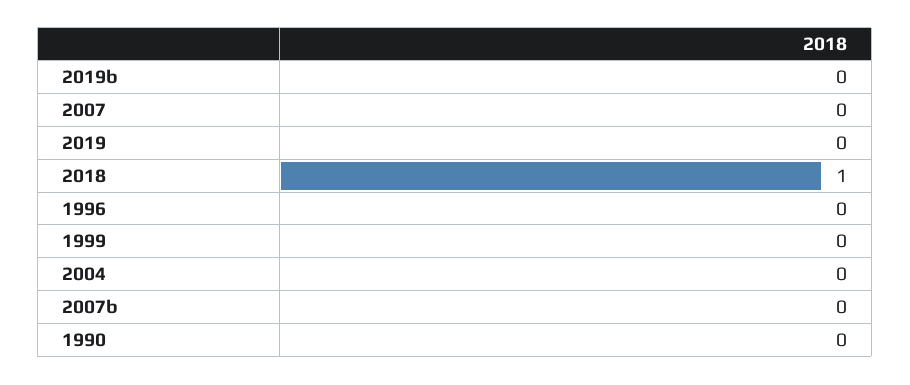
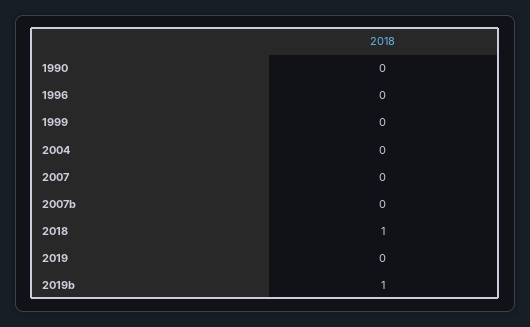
  {
-   "2019b": 0,
+   "2019b": 1,
    "2007": 0,
    "2019": 0,
    "2018": 1,
    "1996": 0,
    "1999": 0,
    "2004": 0,
    "2007b": 0,
    "1990": 0
  }

